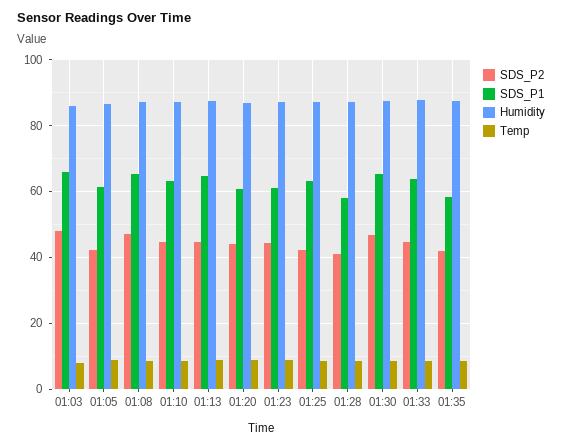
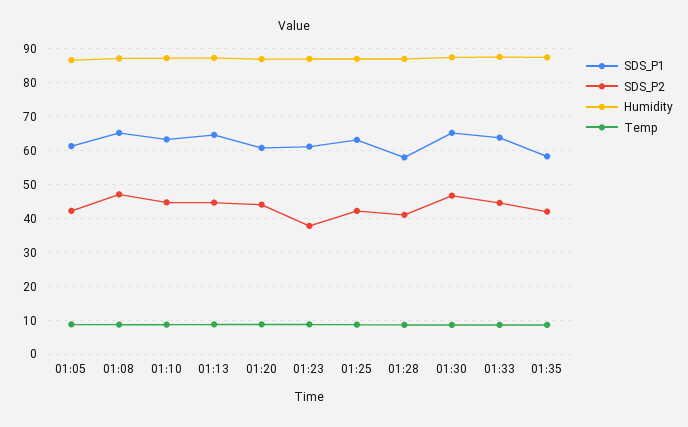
  {
    "SDS_P2": {
-     "01:03": 48,
      "01:05": 42,
      "01:08": 48,
      "01:10": 44,
      "01:13": 44,
      "01:20": 44,
-     "01:23": 44,
+     "01:23": 38,
      "01:25": 42,
      "01:28": 42,
      "01:30": 46,
      "01:33": 44,
      "01:35": 42
    },
    "SDS_P1": {
-     "01:03": 66,
      "01:05": 62,
      "01:08": 66,
      "01:10": 64,
      "01:13": 64,
      "01:20": 60,
      "01:23": 62,
      "01:25": 64,
      "01:28": 58,
      "01:30": 66,
      "01:33": 64,
      "01:35": 58
    },
    "Humidity": {
-     "01:03": 86,
      "01:05": 86,
      "01:08": 88,
      "01:10": 88,
      "01:13": 88,
      "01:20": 88,
      "01:23": 88,
      "01:25": 88,
      "01:28": 88,
      "01:30": 88,
      "01:33": 88,
      "01:35": 88
    },
    "Temp": {
-     "01:03": 8,
      "01:05": 8,
      "01:08": 8,
      "01:10": 8,
      "01:13": 8,
      "01:20": 8,
      "01:23": 8,
      "01:25": 8,
      "01:28": 8,
      "01:30": 8,
      "01:33": 8,
      "01:35": 8
    }
  }

